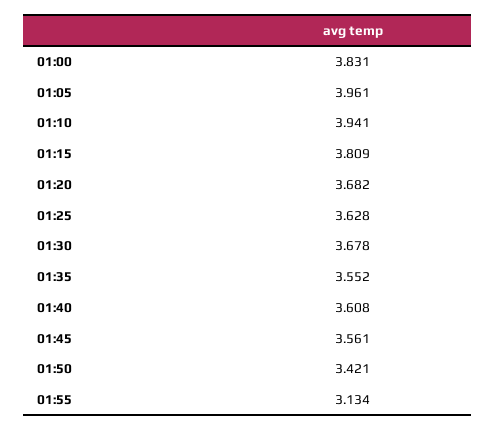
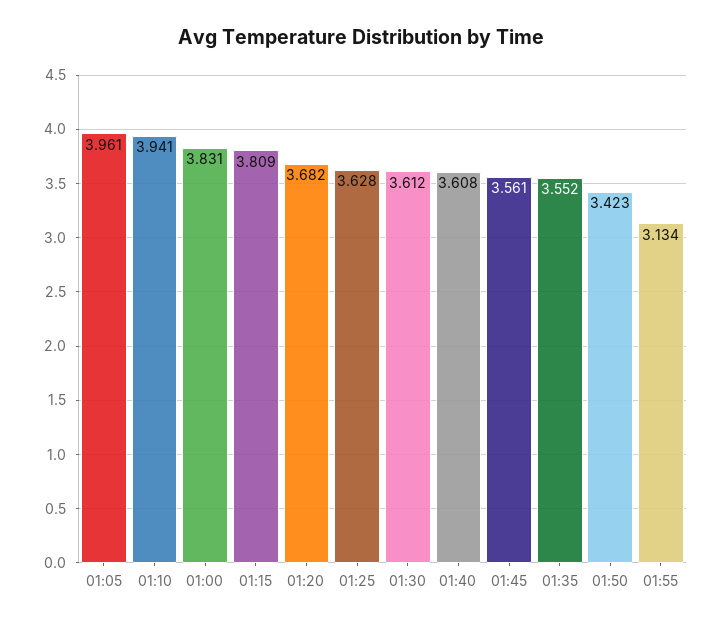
  {
    "01:00": 3.831,
    "01:05": 3.961,
    "01:10": 3.941,
    "01:15": 3.809,
    "01:20": 3.682,
    "01:25": 3.628,
-   "01:30": 3.678,
+   "01:30": 3.612,
    "01:35": 3.552,
    "01:40": 3.608,
    "01:45": 3.561,
-   "01:50": 3.421,
+   "01:50": 3.423,
    "01:55": 3.134
  }

